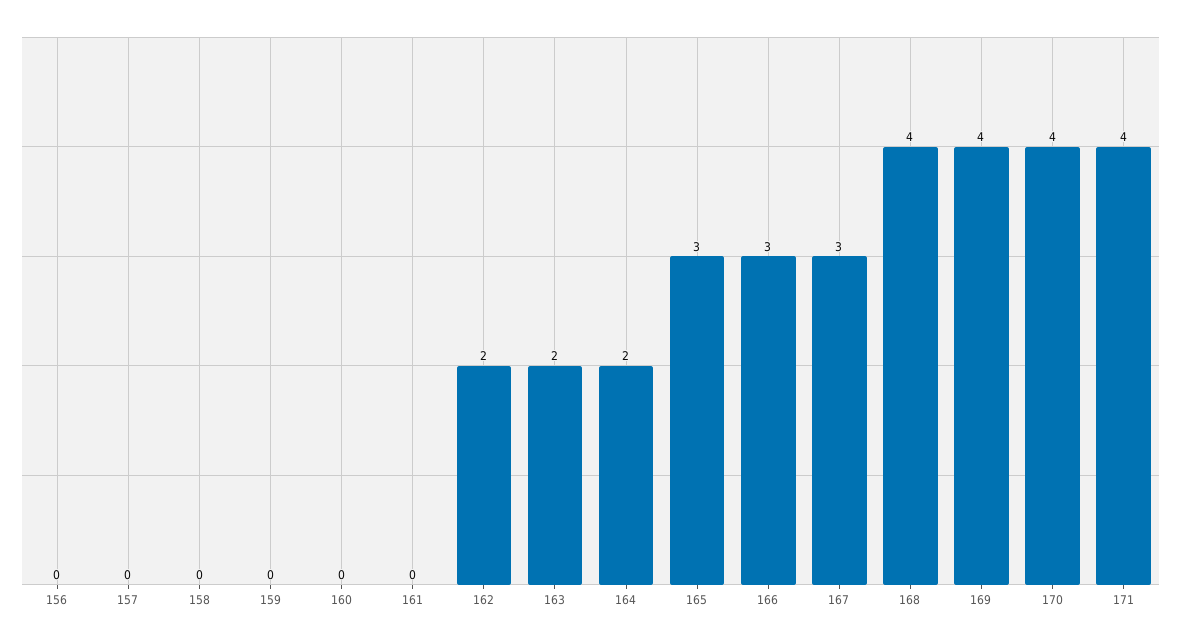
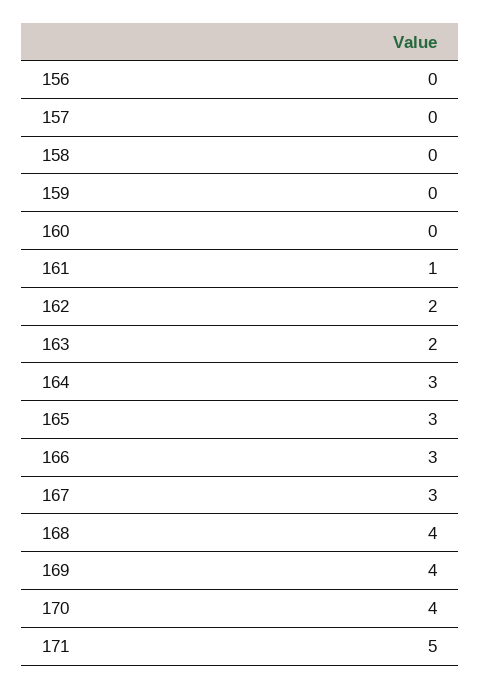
  {
    "156": 0,
    "157": 0,
    "158": 0,
    "159": 0,
    "160": 0,
-   "161": 0,
+   "161": 1,
    "162": 2,
    "163": 2,
-   "164": 2,
+   "164": 3,
    "165": 3,
    "166": 3,
    "167": 3,
    "168": 4,
    "169": 4,
    "170": 4,
-   "171": 4
+   "171": 5
  }

